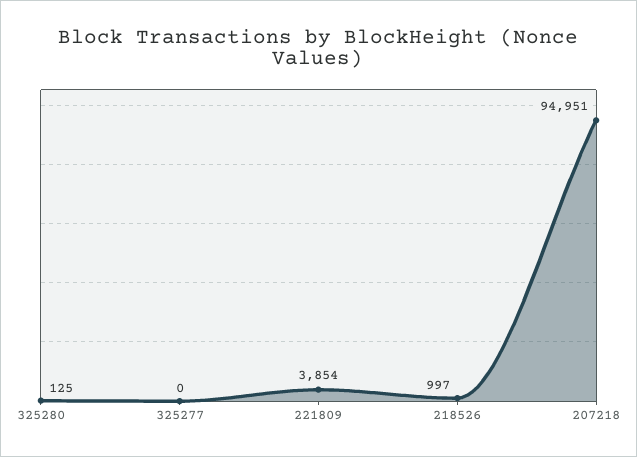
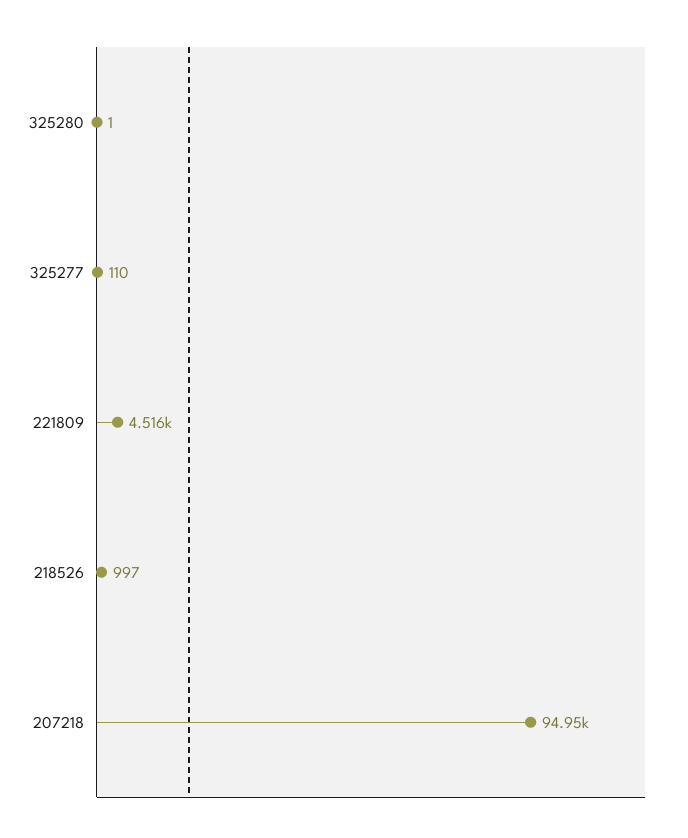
  {
-   "325280": 125,
+   "325280": 1,
-   "325277": 0,
+   "325277": 110,
-   "221809": 3854,
+   "221809": 4516,
    "218526": 997,
    "207218": 94951
  }

